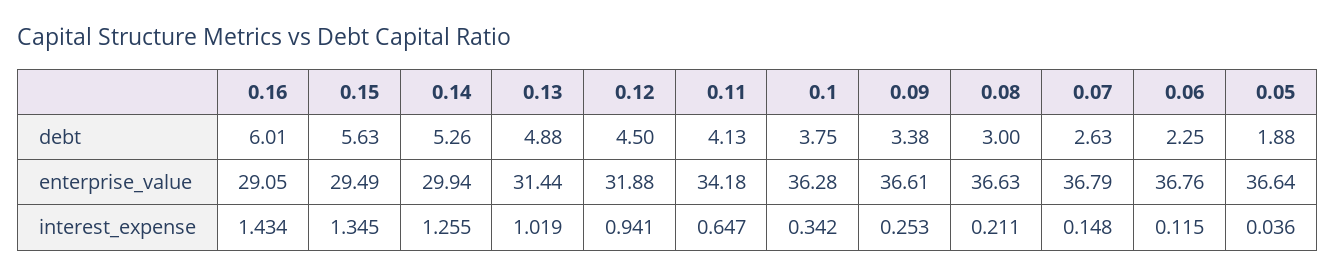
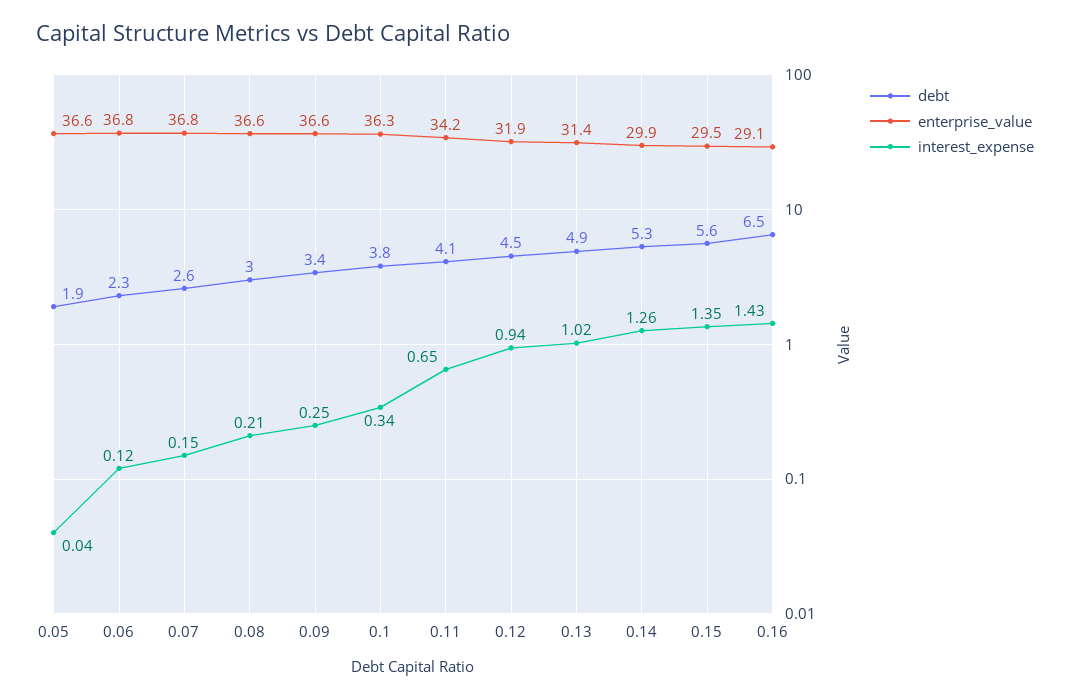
  {
    "debt": {
-     "0.16": 6.01,
+     "0.16": 6.5,
      "0.15": 5.63,
      "0.14": 5.26,
      "0.13": 4.88,
      "0.12": 4.5,
      "0.11": 4.13,
      "0.1": 3.75,
      "0.09": 3.38,
      "0.08": 3,
      "0.07": 2.63,
      "0.06": 2.25,
      "0.05": 1.88
    },
    "enterprise_value": {
      "0.16": 29.05,
      "0.15": 29.49,
      "0.14": 29.94,
      "0.13": 31.44,
      "0.12": 31.88,
      "0.11": 34.18,
      "0.1": 36.28,
      "0.09": 36.61,
      "0.08": 36.63,
      "0.07": 36.79,
      "0.06": 36.76,
      "0.05": 36.64
    },
    "interest_expense": {
      "0.16": 1.434,
      "0.15": 1.345,
      "0.14": 1.255,
      "0.13": 1.019,
      "0.12": 0.941,
      "0.11": 0.647,
      "0.1": 0.342,
      "0.09": 0.253,
      "0.08": 0.211,
      "0.07": 0.148,
      "0.06": 0.115,
      "0.05": 0.036
    }
  }

